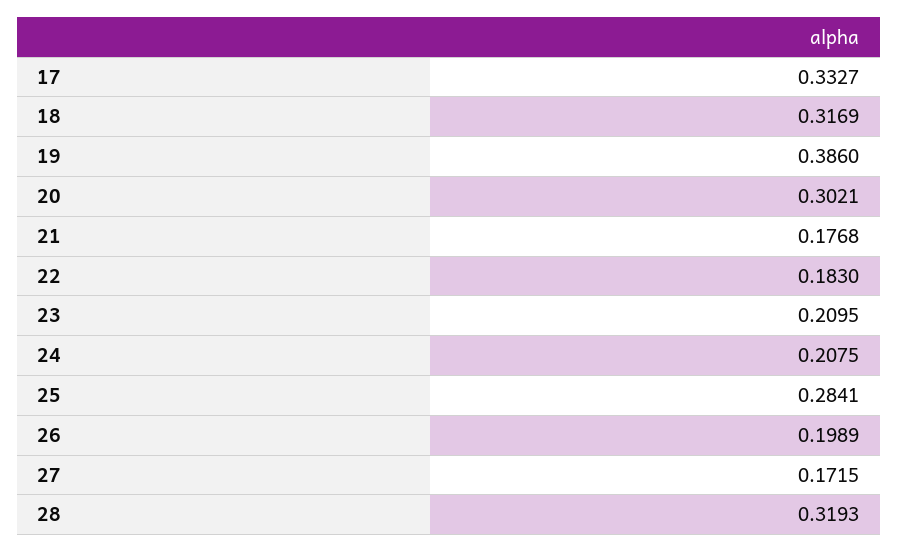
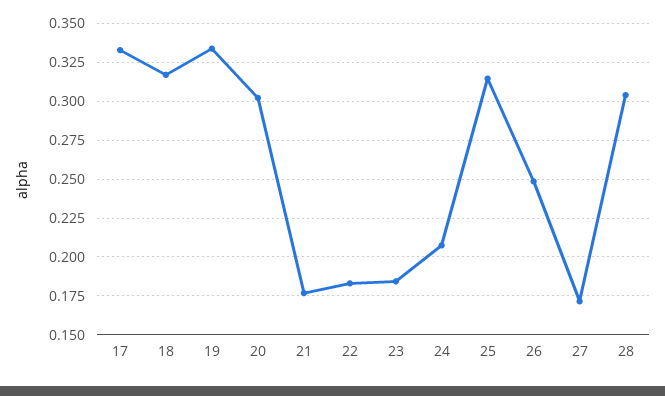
  {
    "17": 0.3327,
    "18": 0.3169,
-   "19": 0.386,
+   "19": 0.335,
    "20": 0.3021,
    "21": 0.1768,
    "22": 0.183,
-   "23": 0.2095,
+   "23": 0.185,
    "24": 0.2075,
-   "25": 0.2841,
+   "25": 0.315,
-   "26": 0.1989,
+   "26": 0.25,
    "27": 0.1715,
-   "28": 0.3193
+   "28": 0.305
  }

